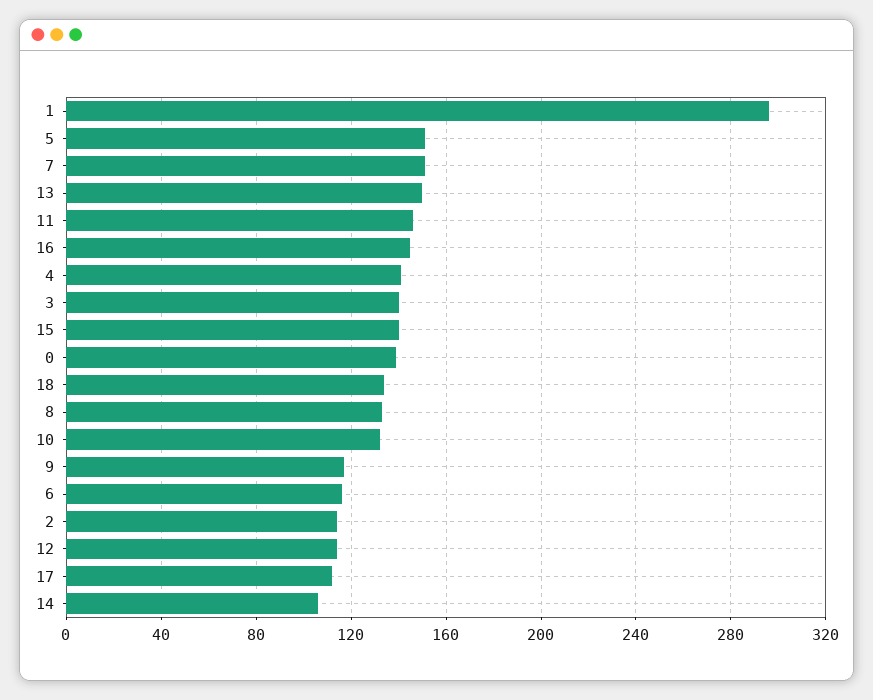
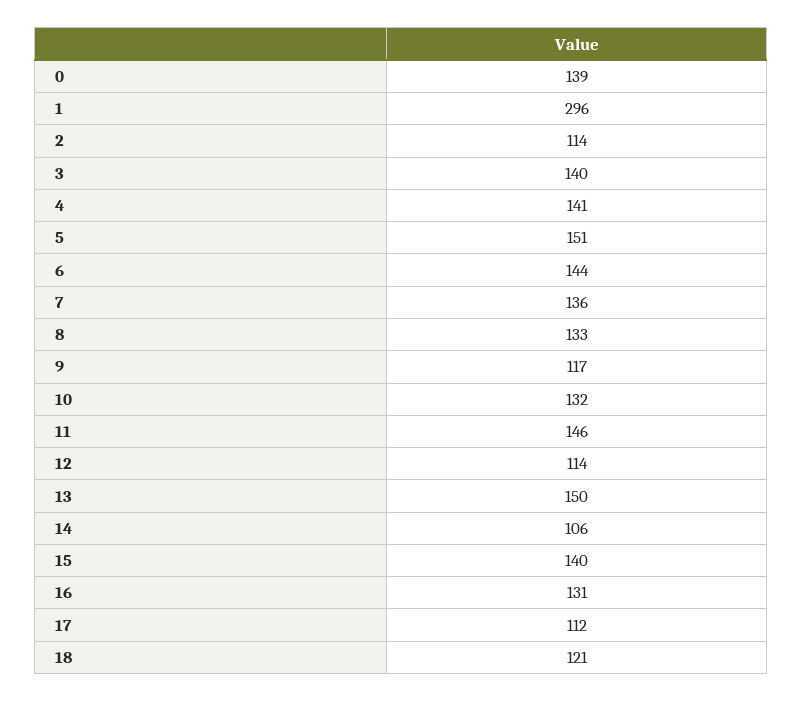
  {
    "1": 296,
    "5": 151,
-   "7": 150,
+   "7": 136,
    "13": 150,
    "11": 146,
-   "16": 145,
+   "16": 131,
    "4": 141,
    "3": 140,
    "15": 140,
    "0": 139,
-   "18": 135,
+   "18": 121,
    "8": 133,
    "10": 132,
    "9": 117,
-   "6": 115,
+   "6": 144,
    "2": 114,
    "12": 114,
    "17": 112,
    "14": 106
  }

